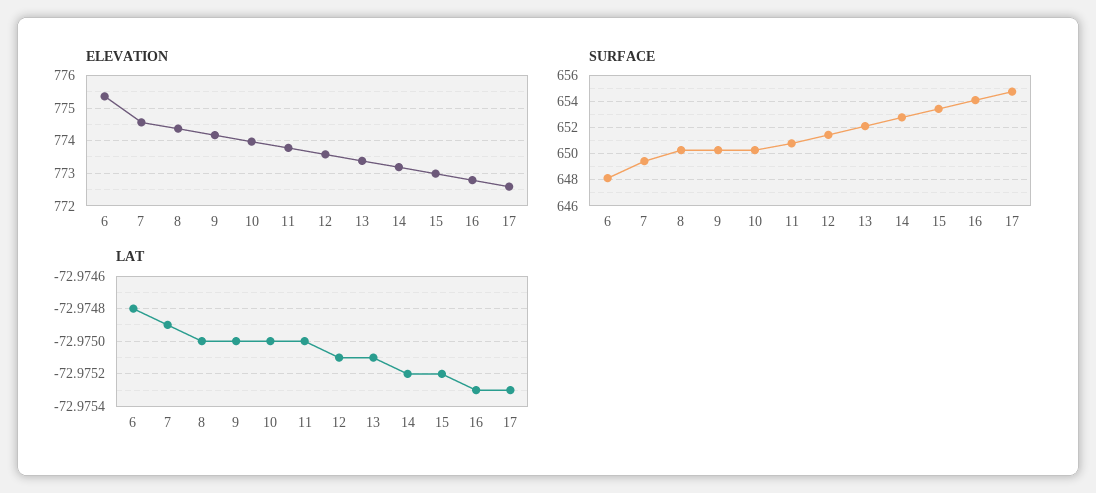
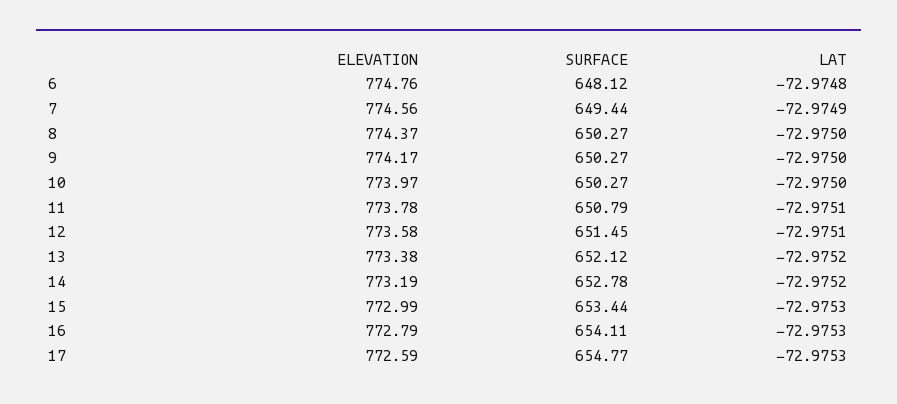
  {
    "ELEVATION": {
-     "6": 775.4,
+     "6": 774.76,
      "7": 774.56,
      "8": 774.37,
      "9": 774.17,
      "10": 773.97,
      "11": 773.78,
      "12": 773.58,
      "13": 773.38,
      "14": 773.19,
      "15": 772.99,
      "16": 772.79,
      "17": 772.59
    },
    "SURFACE": {
      "6": 648.12,
      "7": 649.44,
      "8": 650.27,
      "9": 650.27,
      "10": 650.27,
      "11": 650.79,
      "12": 651.45,
      "13": 652.12,
      "14": 652.78,
      "15": 653.44,
      "16": 654.11,
      "17": 654.77
    },
    "LAT": {
      "6": -72.9748,
      "7": -72.9749,
      "8": -72.975,
      "9": -72.975,
      "10": -72.975,
-     "11": -72.975,
+     "11": -72.9751,
      "12": -72.9751,
-     "13": -72.9751,
+     "13": -72.9752,
      "14": -72.9752,
-     "15": -72.9752,
+     "15": -72.9753,
      "16": -72.9753,
      "17": -72.9753
    }
  }

